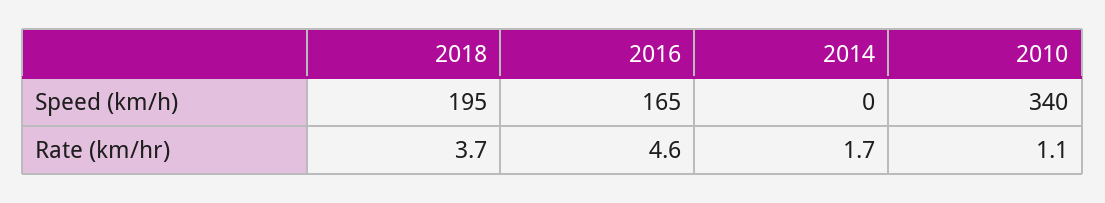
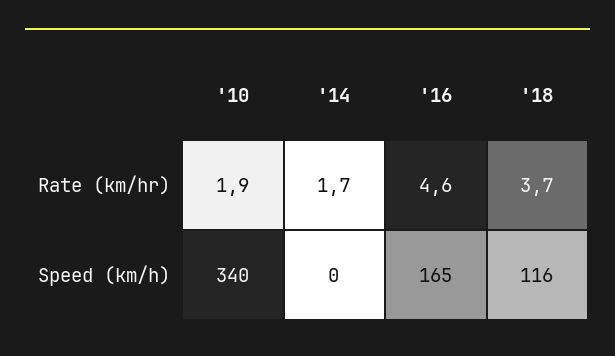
  {
    "2018": {
-     "Speed (km/h)": 195,
+     "Speed (km/h)": 116,
      "Rate (km/hr)": 3.7
    },
    "2016": {
      "Speed (km/h)": 165,
      "Rate (km/hr)": 4.6
    },
    "2014": {
      "Speed (km/h)": 0,
      "Rate (km/hr)": 1.7
    },
    "2010": {
      "Speed (km/h)": 340,
-     "Rate (km/hr)": 1.1
+     "Rate (km/hr)": 1.9
    }
  }

